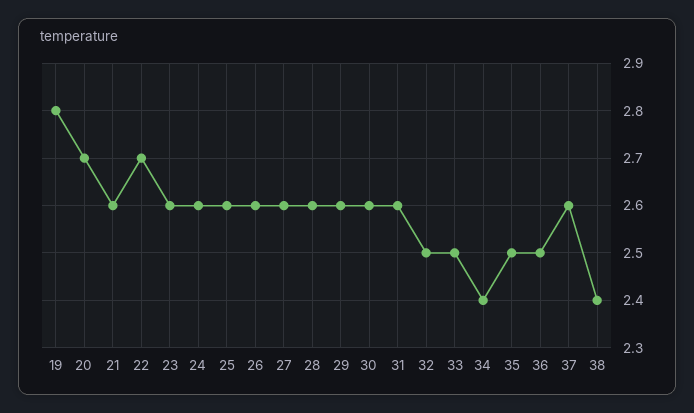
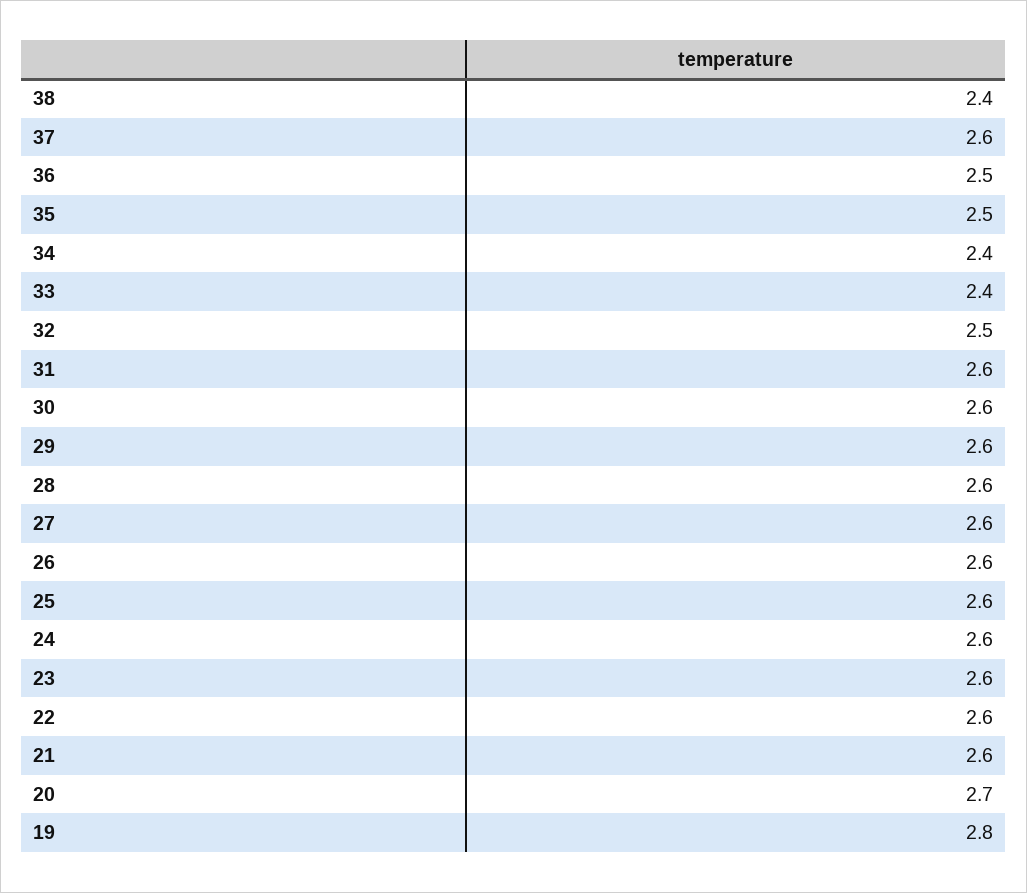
  {
    "19": 2.8,
    "20": 2.7,
    "21": 2.6,
-   "22": 2.7,
+   "22": 2.6,
    "23": 2.6,
    "24": 2.6,
    "25": 2.6,
    "26": 2.6,
    "27": 2.6,
    "28": 2.6,
    "29": 2.6,
    "30": 2.6,
    "31": 2.6,
    "32": 2.5,
-   "33": 2.5,
+   "33": 2.4,
    "34": 2.4,
    "35": 2.5,
    "36": 2.5,
    "37": 2.6,
    "38": 2.4
  }

